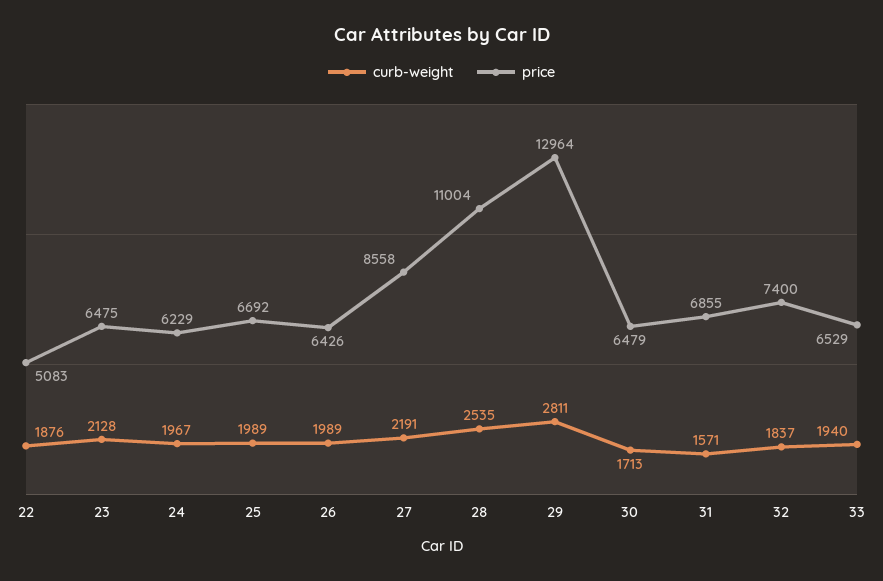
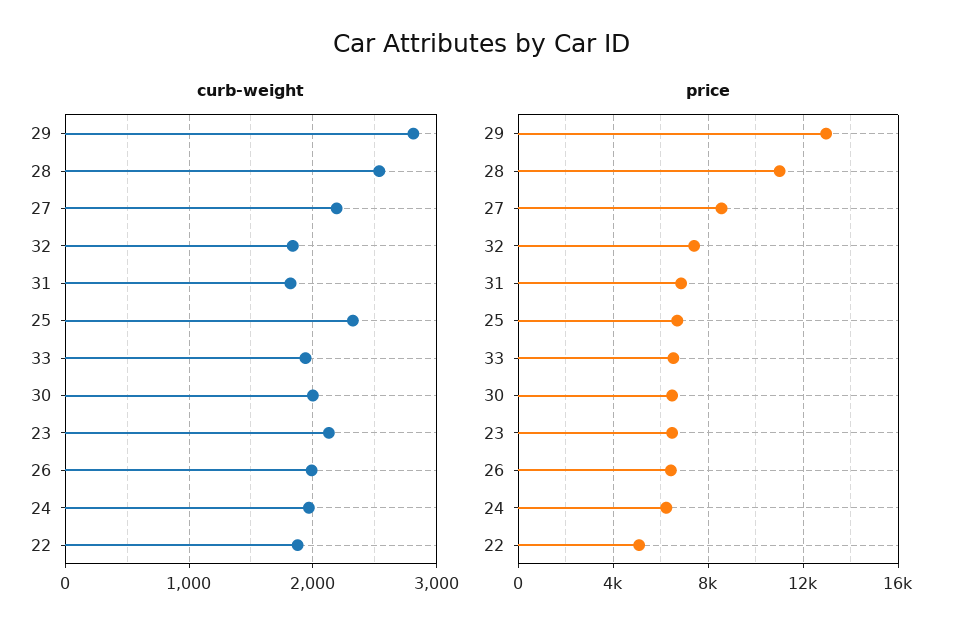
  {
    "curb-weight": {
      "22": 1876,
      "23": 2128,
      "24": 1967,
-     "25": 1989,
+     "25": 2300,
      "26": 1989,
      "27": 2191,
      "28": 2535,
      "29": 2811,
-     "30": 1713,
+     "30": 2000,
-     "31": 1571,
+     "31": 1800,
      "32": 1837,
      "33": 1940
    },
    "price": {
      "22": 5083,
      "23": 6475,
      "24": 6229,
      "25": 6692,
      "26": 6426,
      "27": 8558,
      "28": 11004,
      "29": 12964,
      "30": 6479,
      "31": 6855,
      "32": 7400,
      "33": 6529
    }
  }

